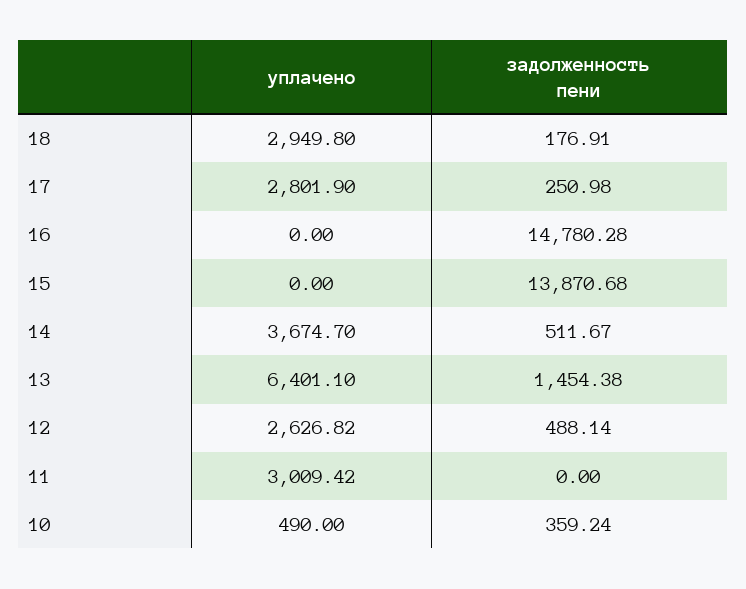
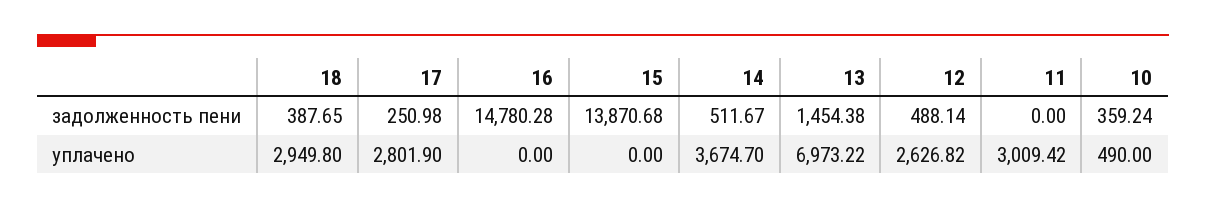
  {
    "уплачено": {
      "18": 2949.8,
      "17": 2801.9,
      "16": 0,
      "15": 0,
      "14": 3674.7,
-     "13": 6401.1,
+     "13": 6973.22,
      "12": 2626.82,
      "11": 3009.42,
      "10": 490
    },
    "задолженность пени": {
-     "18": 176.91,
+     "18": 387.65,
      "17": 250.98,
      "16": 14780.28,
      "15": 13870.68,
      "14": 511.67,
      "13": 1454.38,
      "12": 488.14,
      "11": 0,
      "10": 359.24
    }
  }

